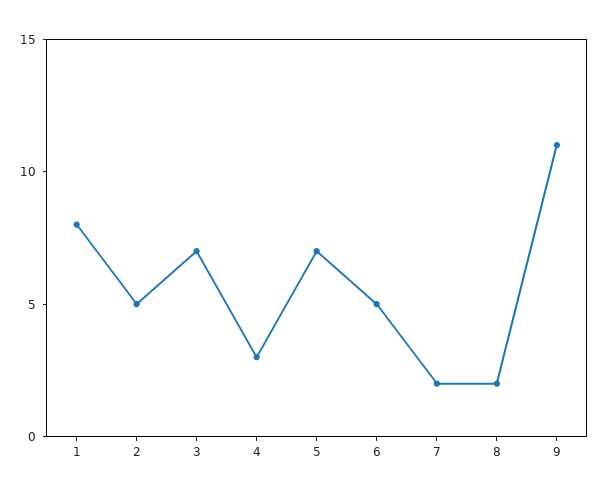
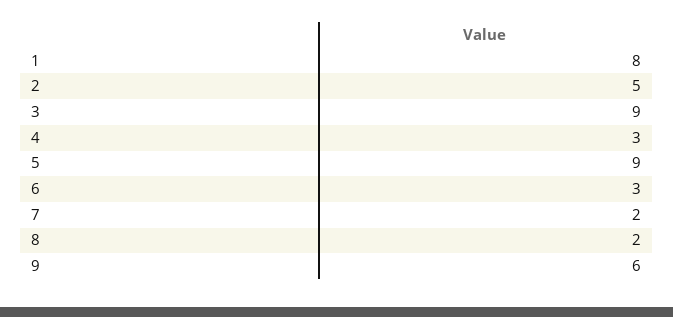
  {
    "1": 8,
    "2": 5,
-   "3": 7,
+   "3": 9,
    "4": 3,
-   "5": 7,
+   "5": 9,
-   "6": 5,
+   "6": 3,
    "7": 2,
    "8": 2,
-   "9": 11
+   "9": 6
  }

